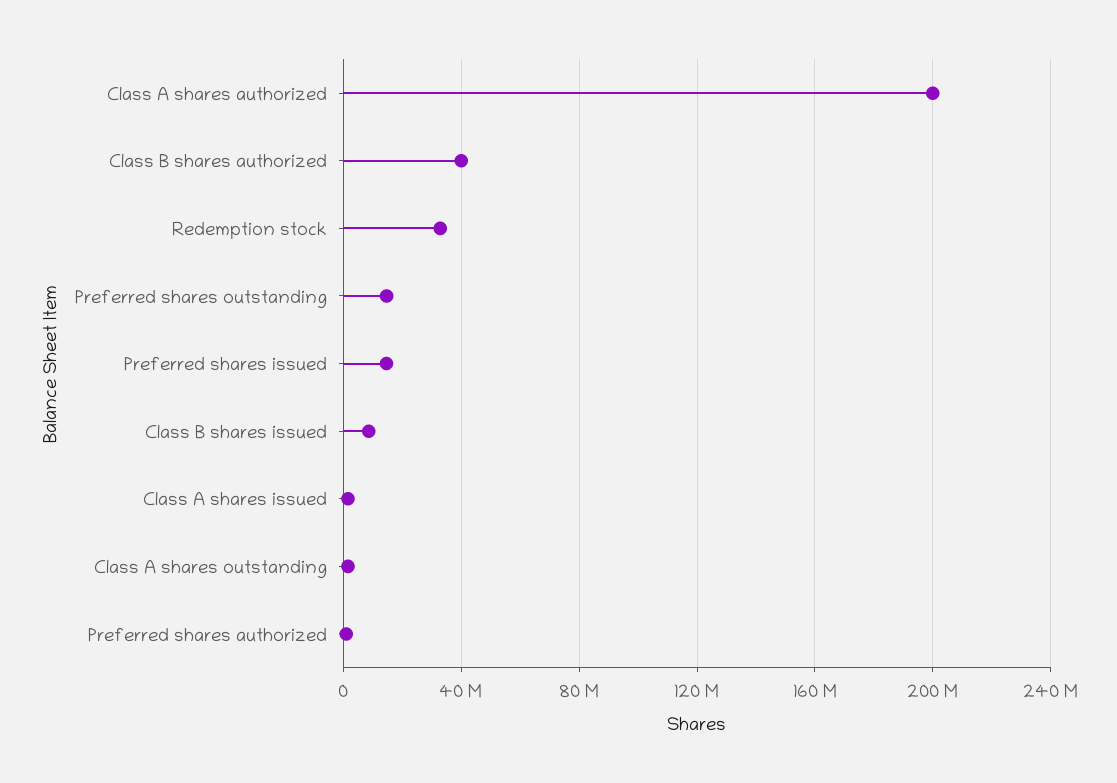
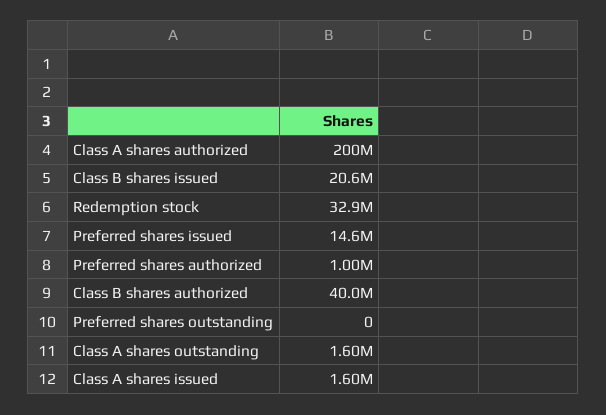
  {
    "Class A shares authorized": 200000000,
    "Class B shares authorized": 40000000,
    "Redemption stock": 32900000,
-   "Preferred shares outstanding": 15000000,
+   "Preferred shares outstanding": 0,
    "Preferred shares issued": 14600000,
-   "Class B shares issued": 10000000,
+   "Class B shares issued": 20600000,
    "Class A shares issued": 1600000,
    "Class A shares outstanding": 1600000,
    "Preferred shares authorized": 1000000
  }

